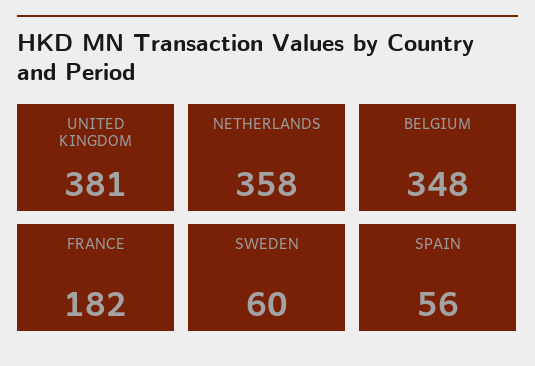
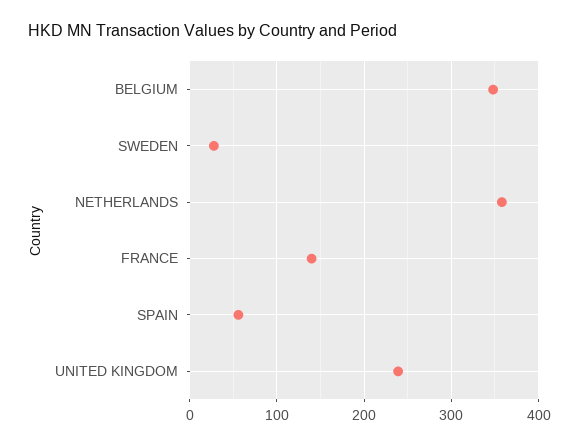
  {
-   "UNITED KINGDOM": 381,
+   "UNITED KINGDOM": 240,
    "NETHERLANDS": 358,
    "BELGIUM": 348,
-   "FRANCE": 182,
+   "FRANCE": 140,
-   "SWEDEN": 60,
+   "SWEDEN": 30,
    "SPAIN": 56
  }

